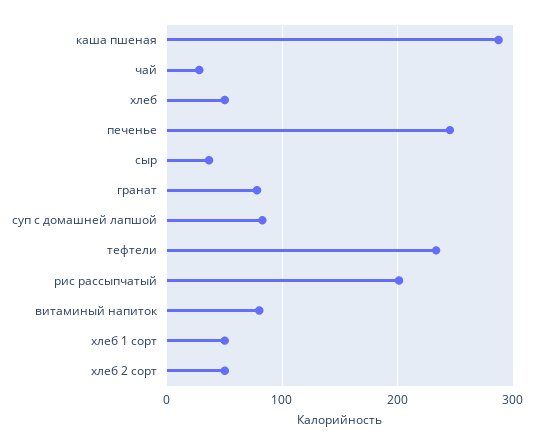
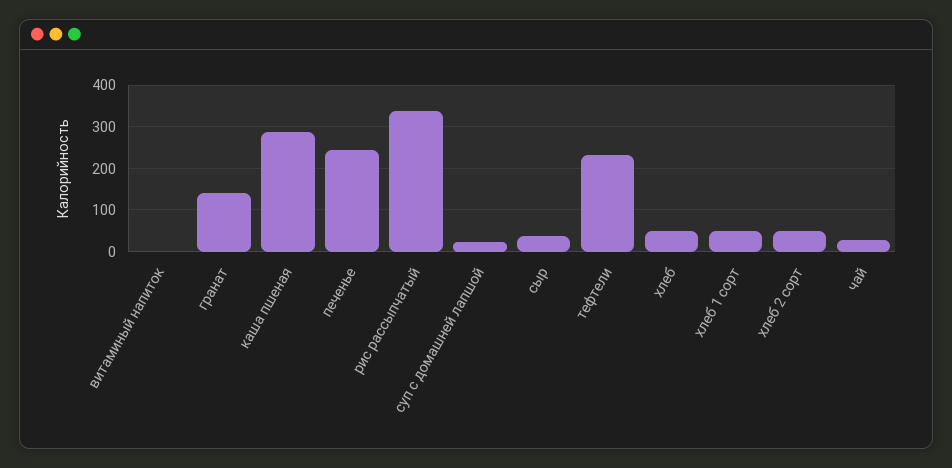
  {
    "каша пшеная": 290,
    "чай": 30,
    "хлеб": 50,
    "печенье": 250,
    "сыр": 40,
-   "гранат": 80,
+   "гранат": 140,
-   "суп с домашней лапшой": 80,
+   "суп с домашней лапшой": 20,
    "тефтели": 230,
-   "рис рассыпчатый": 200,
+   "рис рассыпчатый": 340,
-   "витаминый напиток": 80,
+   "витаминый напиток": 0,
    "хлеб 1 сорт": 50,
    "хлеб 2 сорт": 50
  }

